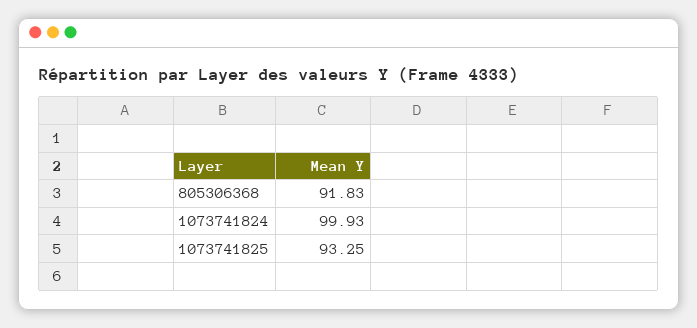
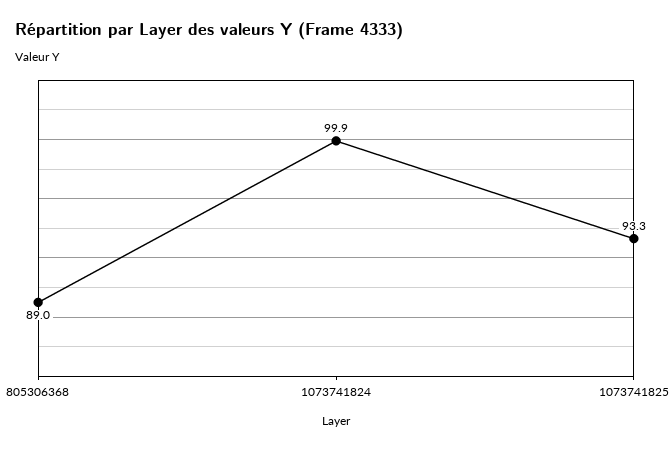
  {
-   "805306368": 91.83,
+   "805306368": 89,
    "1073741824": 99.93,
    "1073741825": 93.25
  }

